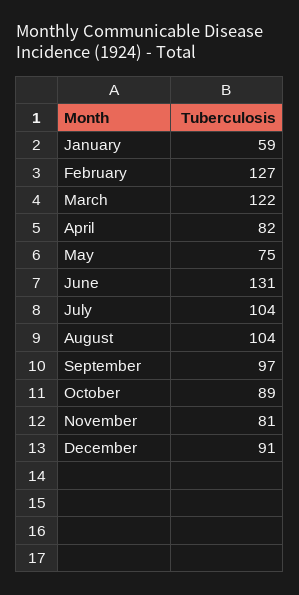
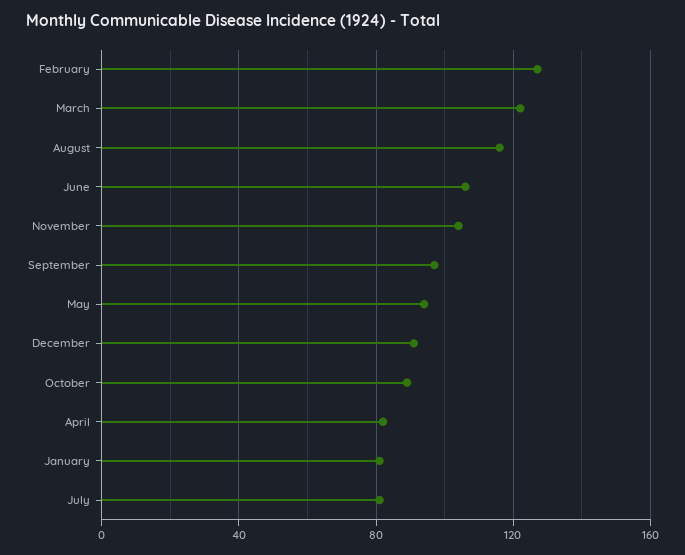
  {
-   "January": 59,
+   "January": 80,
    "February": 127,
    "March": 122,
    "April": 82,
-   "May": 75,
+   "May": 95,
-   "June": 131,
+   "June": 105,
-   "July": 104,
+   "July": 80,
-   "August": 104,
+   "August": 115,
    "September": 97,
    "October": 89,
-   "November": 81,
+   "November": 105,
    "December": 91
  }

